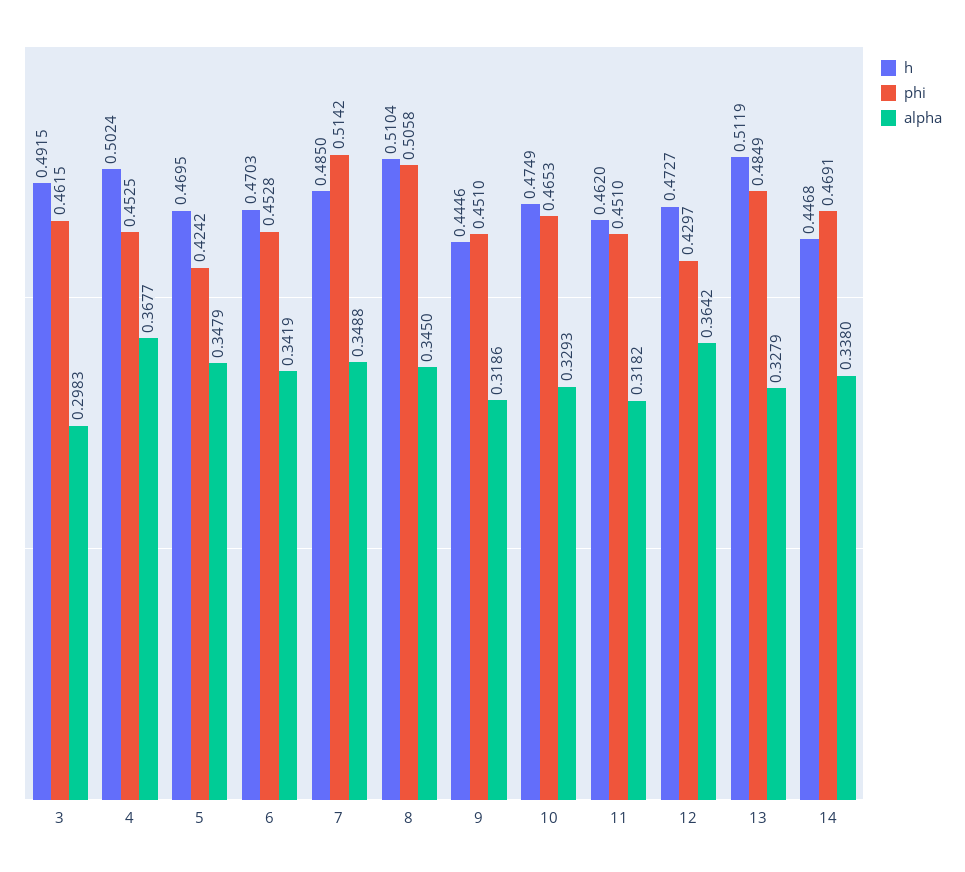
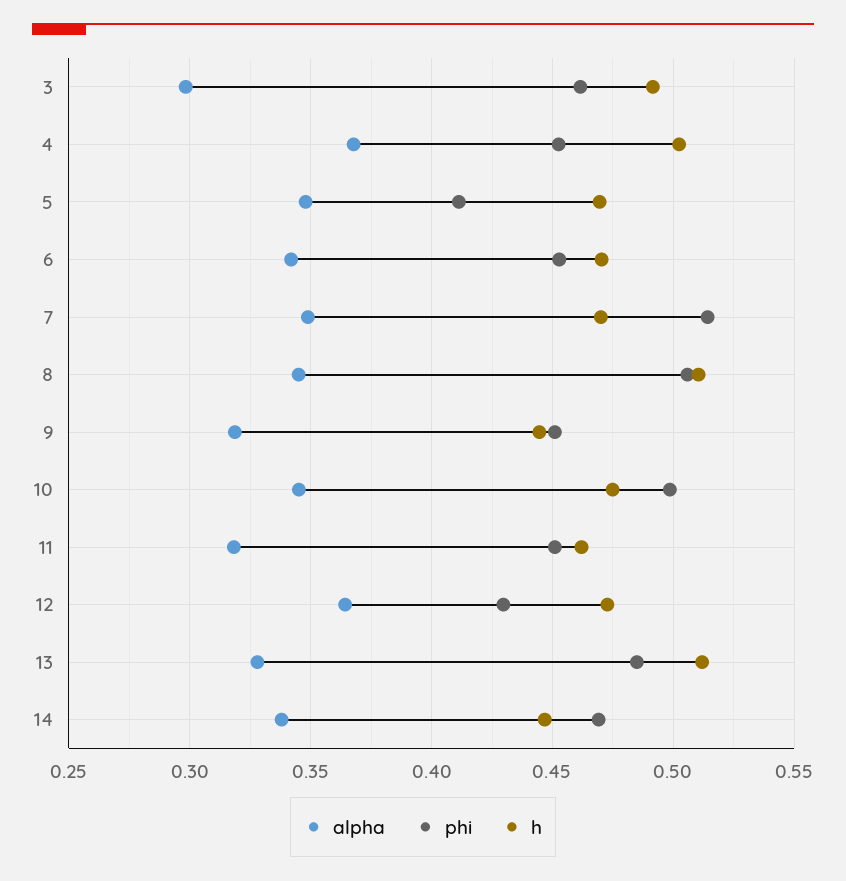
  {
    "h": {
      "3": 0.4915,
      "4": 0.5024,
      "5": 0.4695,
      "6": 0.4703,
-     "7": 0.485,
+     "7": 0.47,
      "8": 0.5104,
      "9": 0.4446,
      "10": 0.4749,
      "11": 0.462,
      "12": 0.4727,
      "13": 0.5119,
      "14": 0.4468
    },
    "phi": {
      "3": 0.4615,
      "4": 0.4525,
-     "5": 0.4242,
+     "5": 0.41,
      "6": 0.4528,
      "7": 0.5142,
      "8": 0.5058,
      "9": 0.451,
-     "10": 0.4653,
+     "10": 0.5,
      "11": 0.451,
      "12": 0.4297,
      "13": 0.4849,
      "14": 0.4691
    },
    "alpha": {
      "3": 0.2983,
      "4": 0.3677,
      "5": 0.3479,
      "6": 0.3419,
      "7": 0.3488,
      "8": 0.345,
      "9": 0.3186,
-     "10": 0.3293,
+     "10": 0.345,
      "11": 0.3182,
      "12": 0.3642,
      "13": 0.3279,
      "14": 0.338
    }
  }

